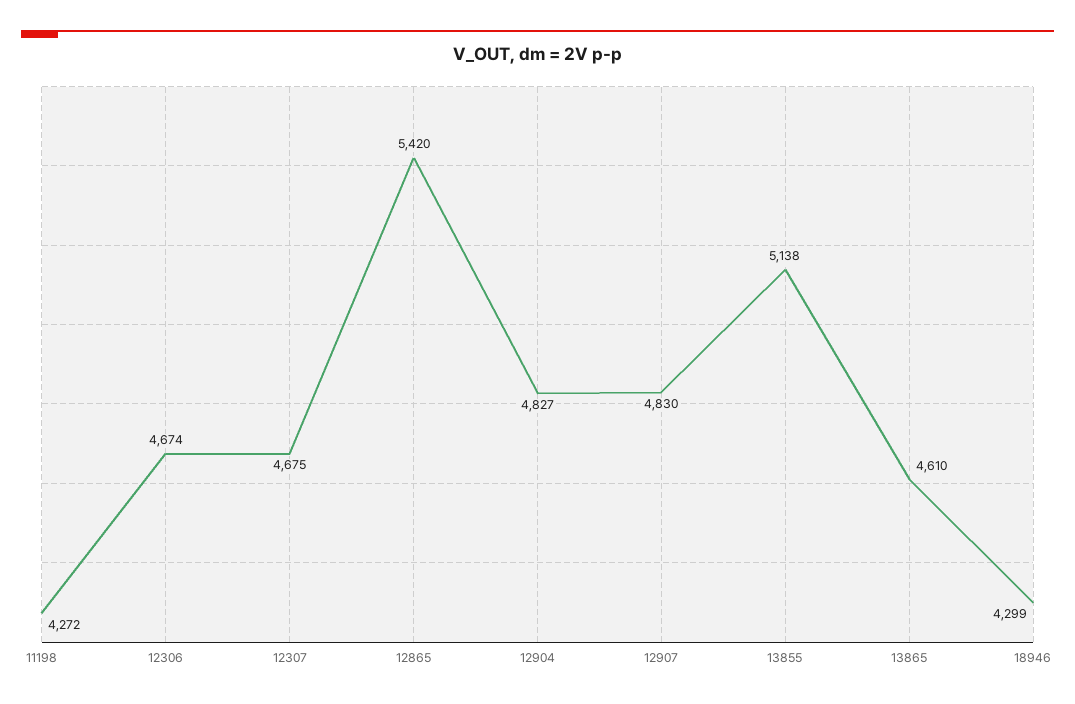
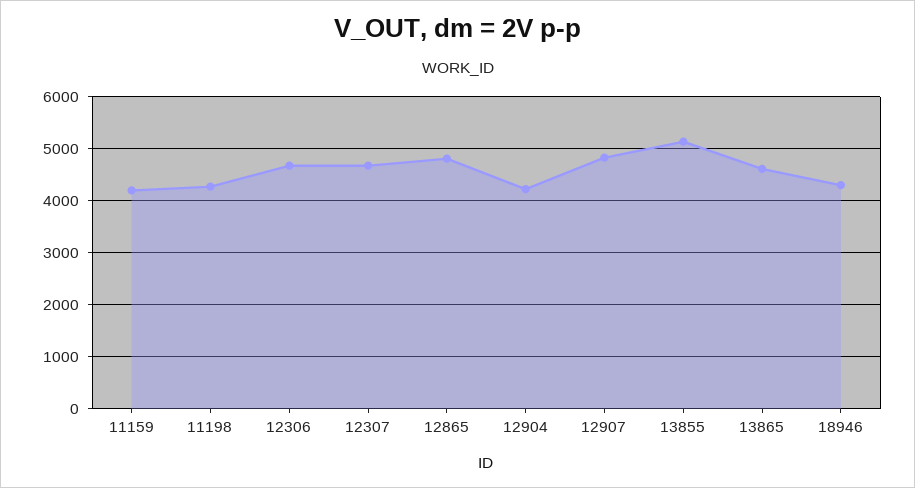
  {
    "11198": 4272,
    "12306": 4674,
    "12307": 4675,
-   "12865": 5420,
+   "12865": 4800,
-   "12904": 4827,
+   "12904": 4200,
    "12907": 4830,
    "13855": 5138,
    "13865": 4610,
-   "18946": 4299
+   "18946": 4299,
+   "11159": 4200
  }

